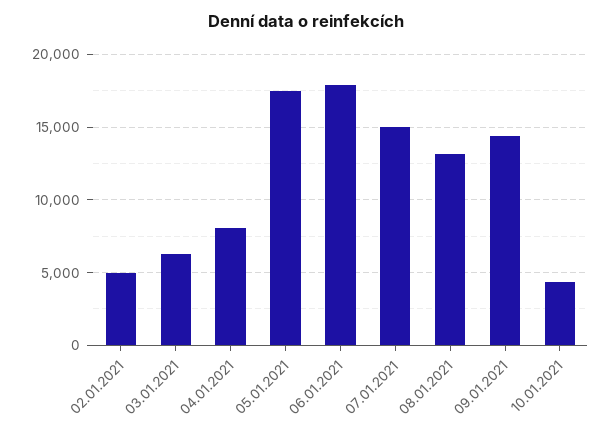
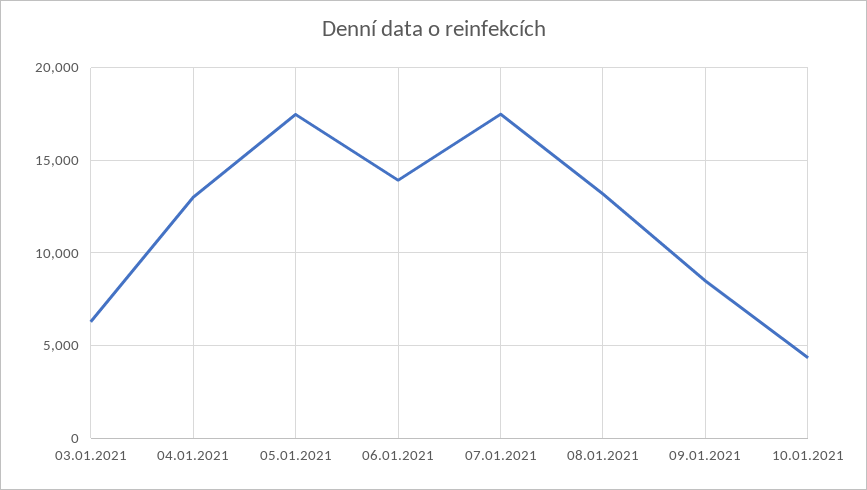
  {
-   "02.01.2021": 5000,
    "03.01.2021": 6500,
-   "04.01.2021": 8000,
+   "04.01.2021": 13000,
    "05.01.2021": 17500,
-   "06.01.2021": 18000,
+   "06.01.2021": 14000,
-   "07.01.2021": 15000,
+   "07.01.2021": 17500,
    "08.01.2021": 13000,
-   "09.01.2021": 14500,
+   "09.01.2021": 8500,
    "10.01.2021": 4500
  }

